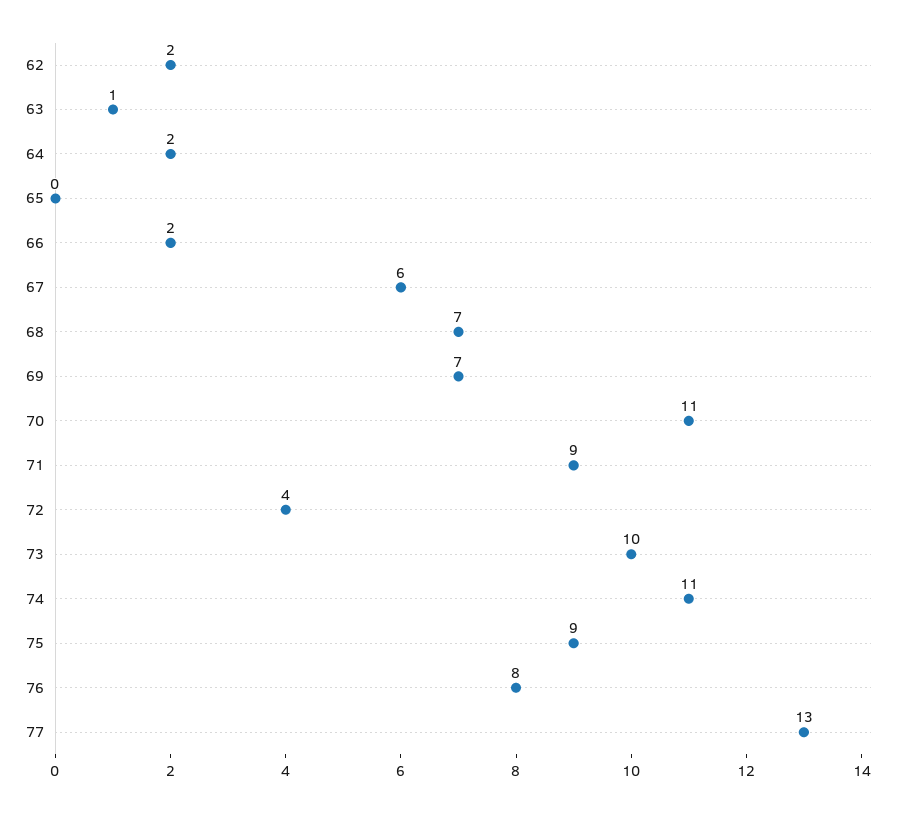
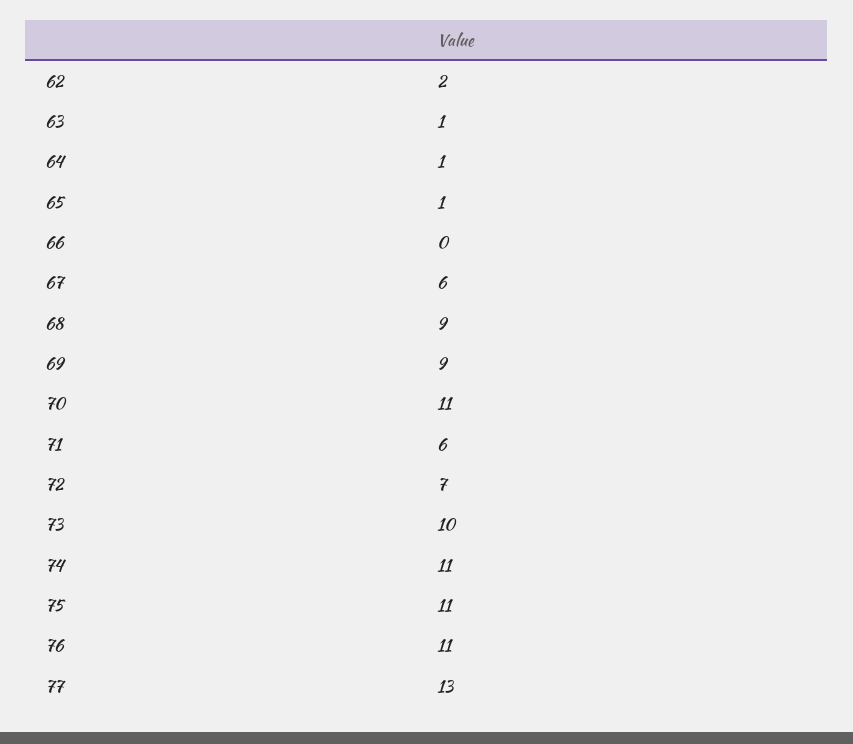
  {
    "62": 2,
    "63": 1,
-   "64": 2,
+   "64": 1,
-   "65": 0,
+   "65": 1,
-   "66": 2,
+   "66": 0,
    "67": 6,
-   "68": 7,
+   "68": 9,
-   "69": 7,
+   "69": 9,
    "70": 11,
-   "71": 9,
+   "71": 6,
-   "72": 4,
+   "72": 7,
    "73": 10,
    "74": 11,
-   "75": 9,
+   "75": 11,
-   "76": 8,
+   "76": 11,
    "77": 13
  }

